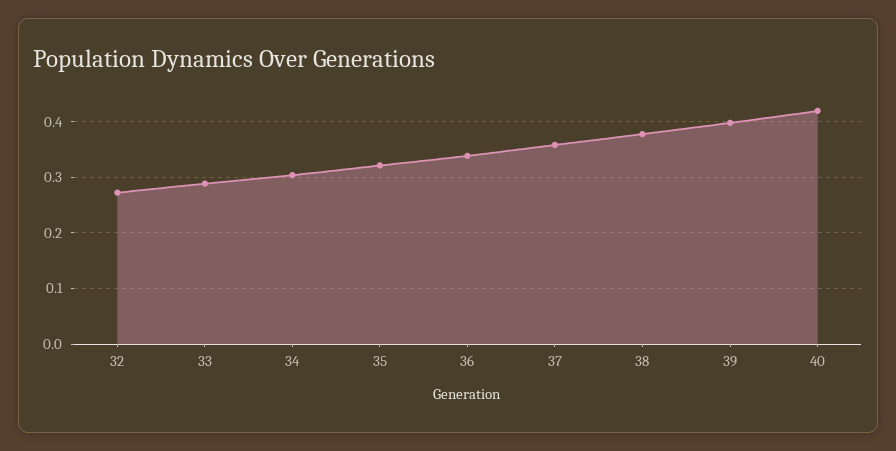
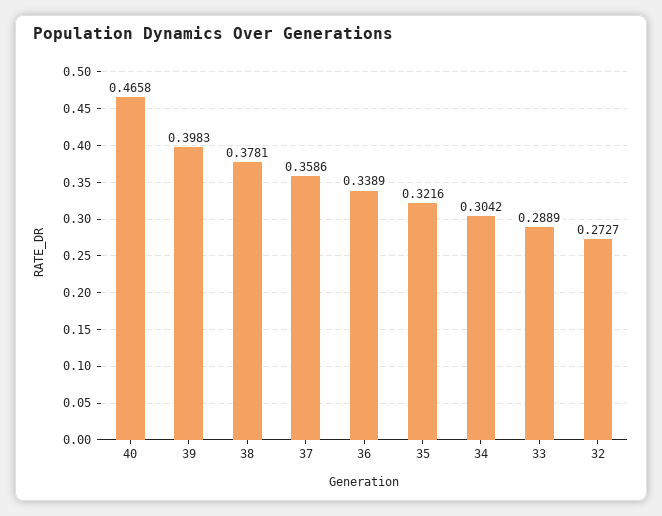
  {
    "32": 0.2727,
    "33": 0.2889,
    "34": 0.3042,
    "35": 0.3216,
    "36": 0.3389,
    "37": 0.3586,
    "38": 0.3781,
    "39": 0.3983,
-   "40": 0.42
+   "40": 0.4658
  }

